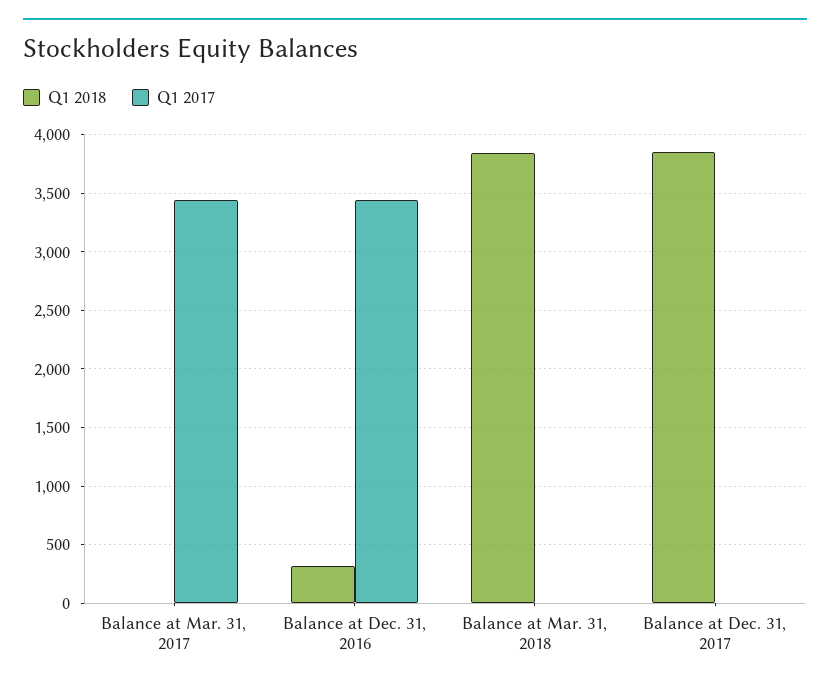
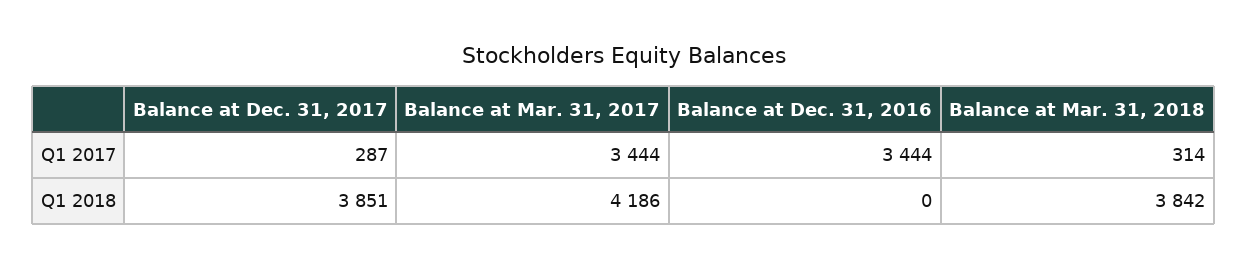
  {
    "Q1 2018": {
-     "Balance at Mar. 31, 2017": 0,
+     "Balance at Mar. 31, 2017": 4186,
-     "Balance at Dec. 31, 2016": 300,
+     "Balance at Dec. 31, 2016": 0,
      "Balance at Mar. 31, 2018": 3842,
      "Balance at Dec. 31, 2017": 3851
    },
    "Q1 2017": {
      "Balance at Mar. 31, 2017": 3444,
      "Balance at Dec. 31, 2016": 3444,
-     "Balance at Mar. 31, 2018": 0,
+     "Balance at Mar. 31, 2018": 314,
-     "Balance at Dec. 31, 2017": 0
+     "Balance at Dec. 31, 2017": 287
    }
  }

